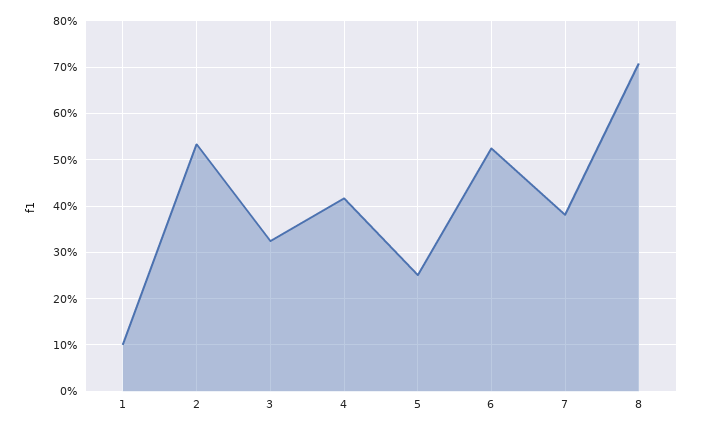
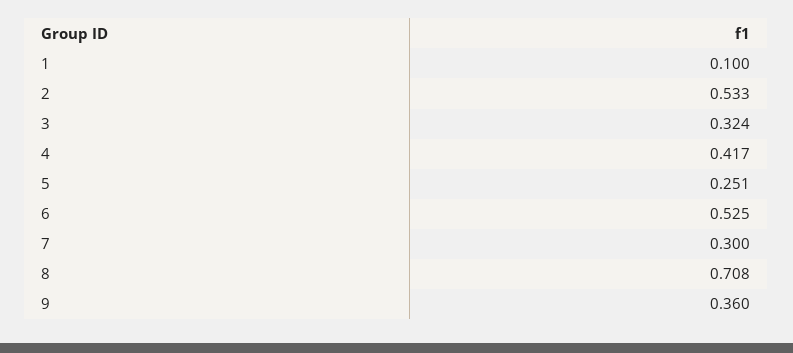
  {
    "1": 0.1,
    "2": 0.533,
    "3": 0.324,
    "4": 0.417,
    "5": 0.251,
    "6": 0.525,
-   "7": 0.38,
+   "7": 0.3,
-   "8": 0.708
+   "8": 0.708,
+   "9": 0.36
  }

